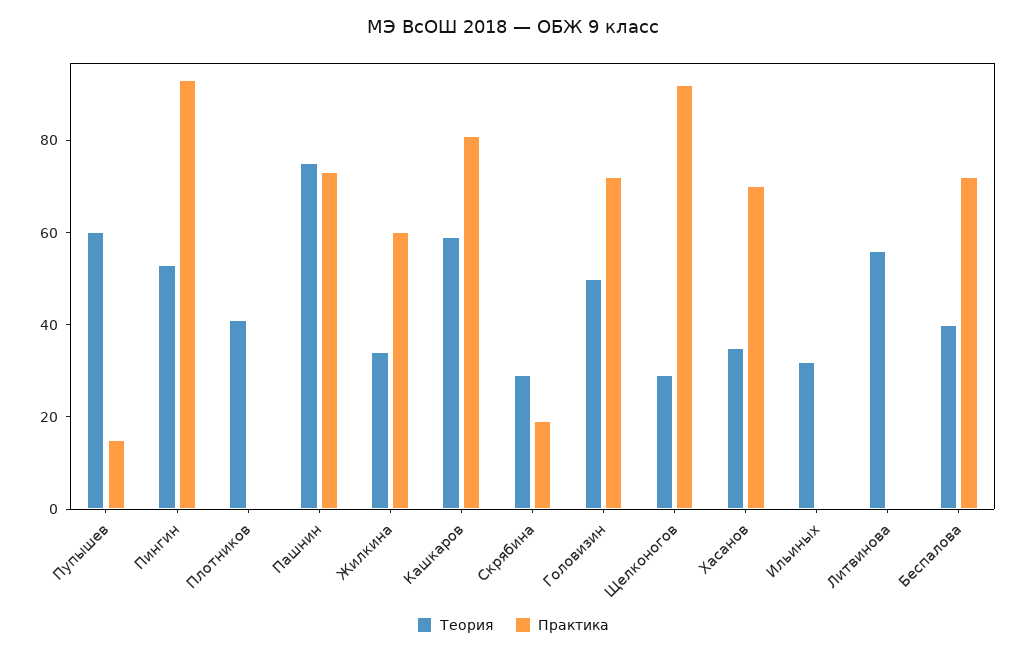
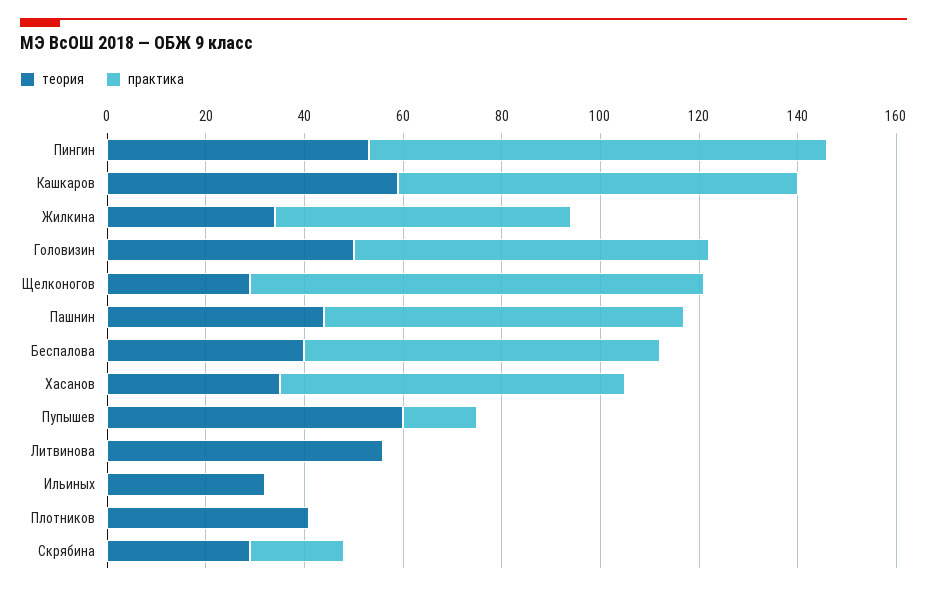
  {
    "Теория": {
      "Пупышев": 60,
      "Пингин": 55,
      "Плотников": 40,
-     "Пашнин": 75,
+     "Пашнин": 45,
      "Жилкина": 35,
      "Кашкаров": 60,
      "Скрябина": 30,
      "Головизин": 50,
      "Щелконогов": 30,
      "Хасанов": 35,
      "Ильиных": 30,
      "Литвинова": 55,
      "Беспалова": 40
    },
    "Практика": {
      "Пупышев": 15,
      "Пингин": 95,
      "Плотников": 0,
      "Пашнин": 75,
      "Жилкина": 60,
      "Кашкаров": 80,
      "Скрябина": 20,
      "Головизин": 70,
      "Щелконогов": 90,
      "Хасанов": 70,
      "Ильиных": 0,
      "Литвинова": 0,
      "Беспалова": 70
    }
  }

